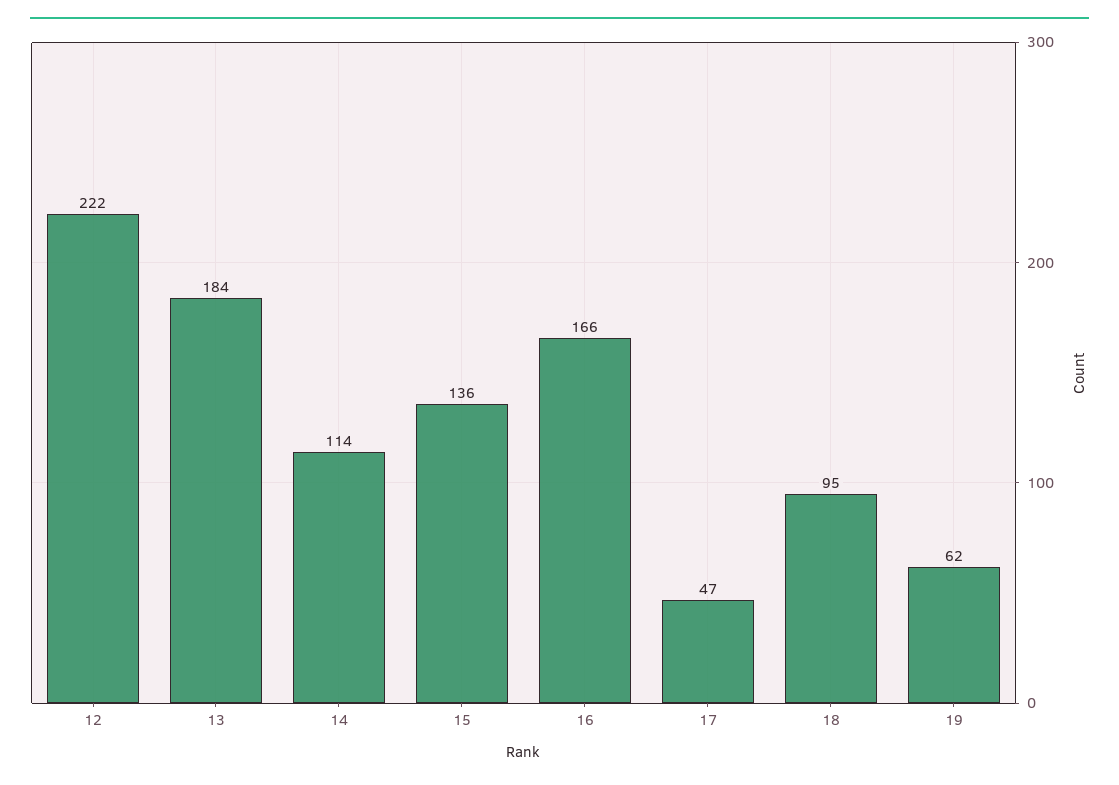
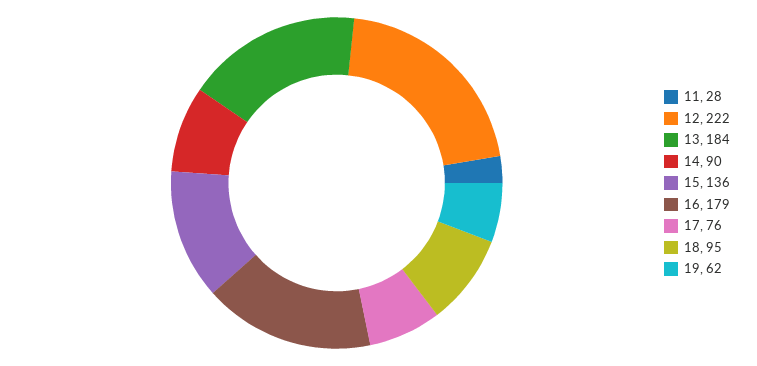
  {
    "12": 222,
    "13": 184,
-   "14": 114,
+   "14": 90,
    "15": 136,
-   "16": 166,
+   "16": 179,
-   "17": 47,
+   "17": 76,
    "18": 95,
-   "19": 62
+   "19": 62,
+   "11": 28
  }

